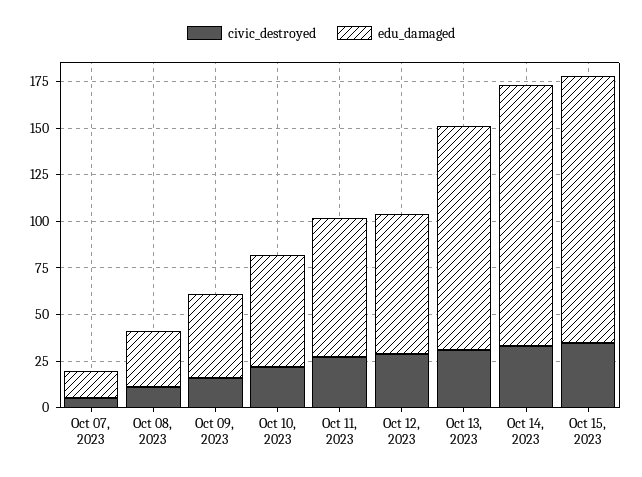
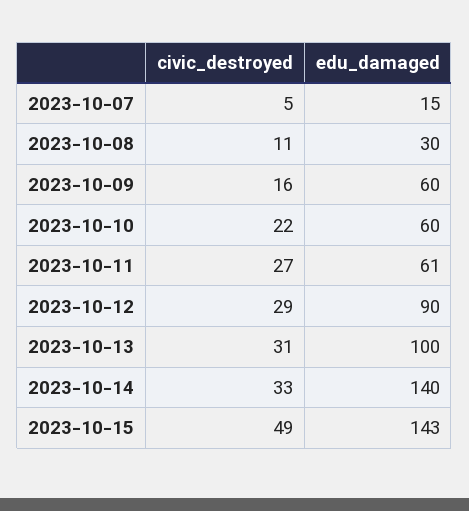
  {
    "civic_destroyed": {
      "Oct 07, 2023": 5,
      "Oct 08, 2023": 11,
      "Oct 09, 2023": 16,
      "Oct 10, 2023": 22,
      "Oct 11, 2023": 27,
      "Oct 12, 2023": 29,
      "Oct 13, 2023": 31,
      "Oct 14, 2023": 33,
-     "Oct 15, 2023": 35
+     "Oct 15, 2023": 49
    },
    "edu_damaged": {
      "Oct 07, 2023": 15,
      "Oct 08, 2023": 30,
-     "Oct 09, 2023": 45,
+     "Oct 09, 2023": 60,
      "Oct 10, 2023": 60,
-     "Oct 11, 2023": 75,
+     "Oct 11, 2023": 61,
-     "Oct 12, 2023": 75,
+     "Oct 12, 2023": 90,
-     "Oct 13, 2023": 120,
+     "Oct 13, 2023": 100,
      "Oct 14, 2023": 140,
      "Oct 15, 2023": 143
    }
  }

